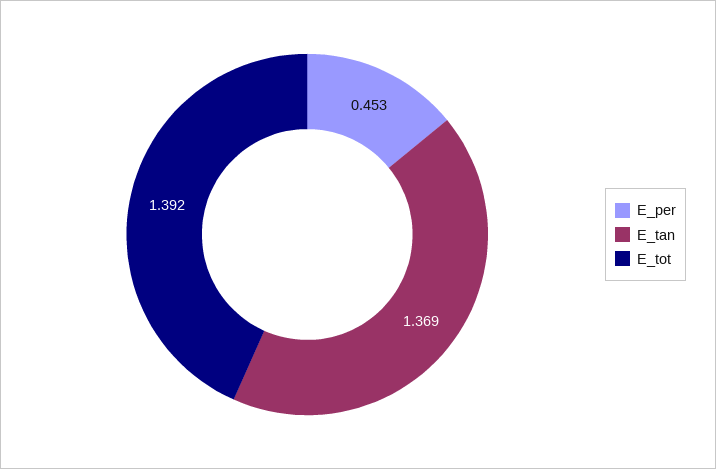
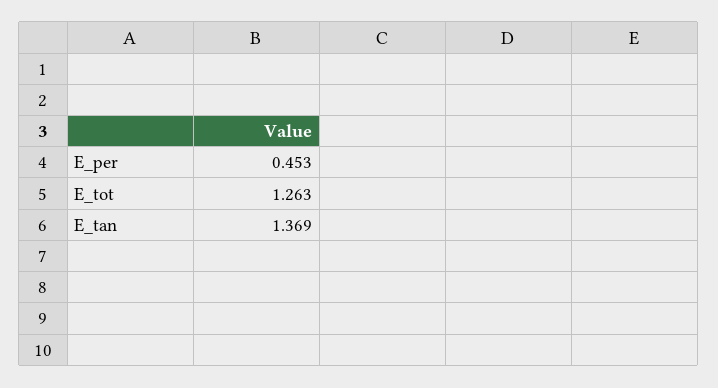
  {
    "E_per": 0.453,
    "E_tan": 1.369,
-   "E_tot": 1.392
+   "E_tot": 1.263
  }

